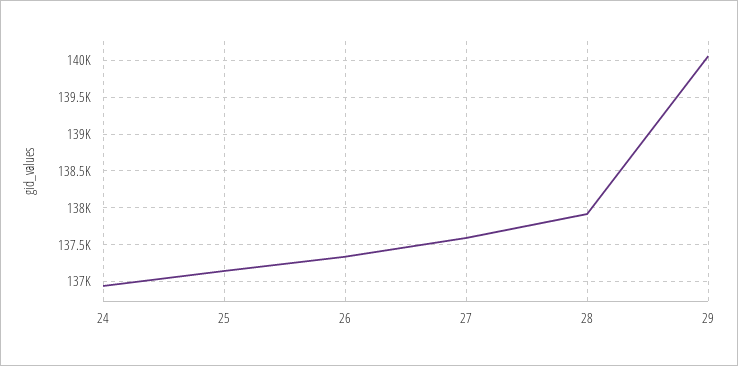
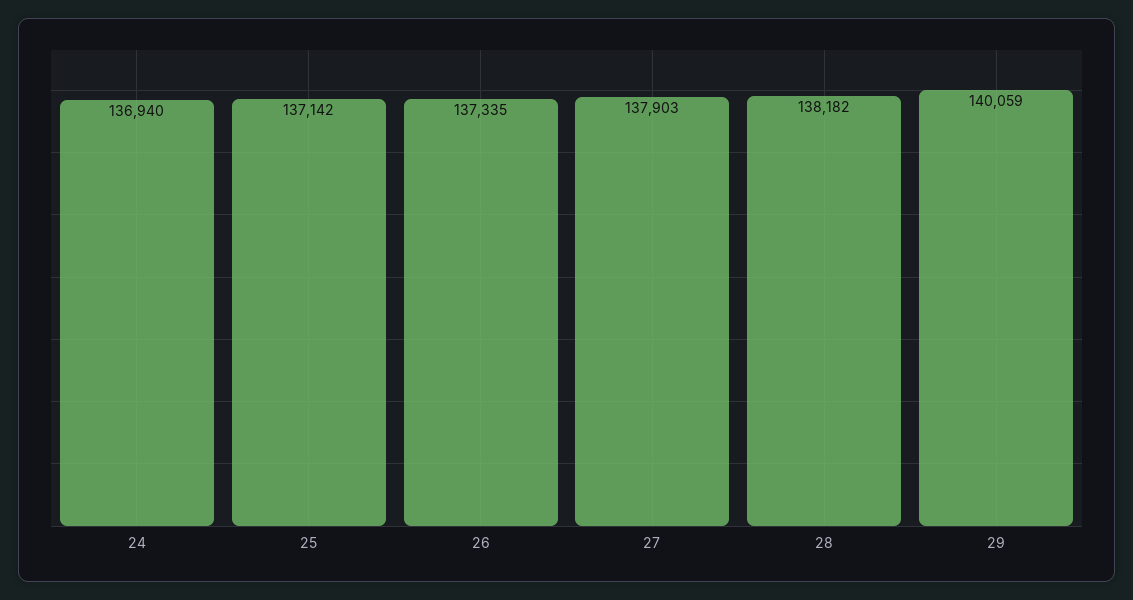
  {
    "24": 136940,
    "25": 137142,
    "26": 137335,
-   "27": 137600,
+   "27": 137903,
-   "28": 137900,
+   "28": 138182,
    "29": 140059
  }

